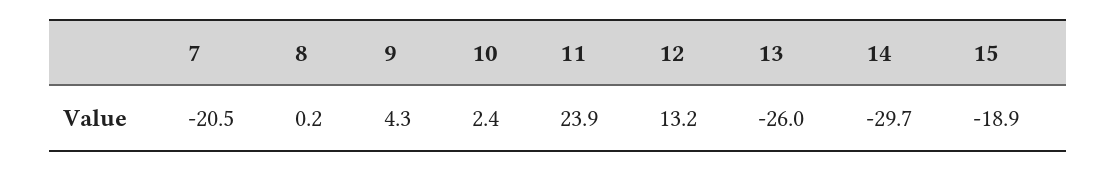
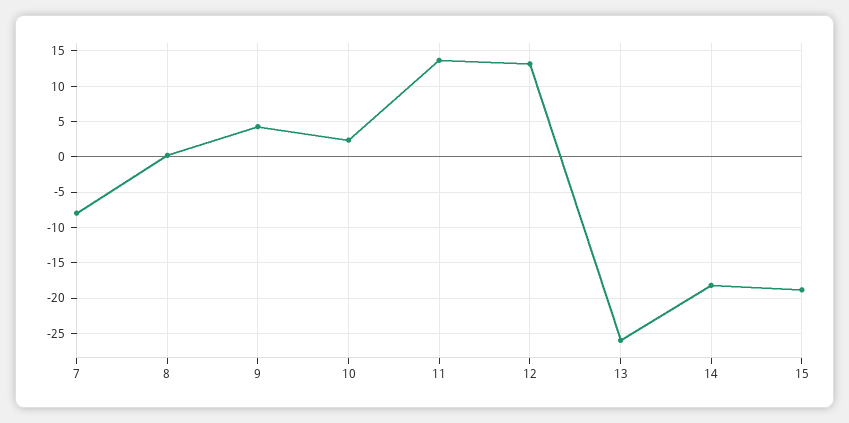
  {
-   "7": -20.5,
+   "7": -8,
    "8": 0.2,
    "9": 4.3,
    "10": 2.4,
-   "11": 23.9,
+   "11": 14,
    "12": 13.2,
    "13": -26,
-   "14": -29.7,
+   "14": -18,
    "15": -18.9
  }

